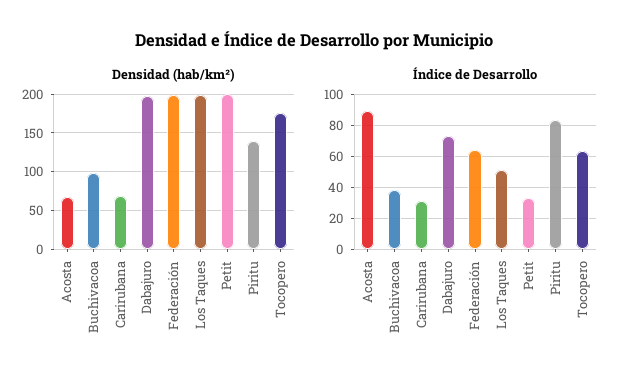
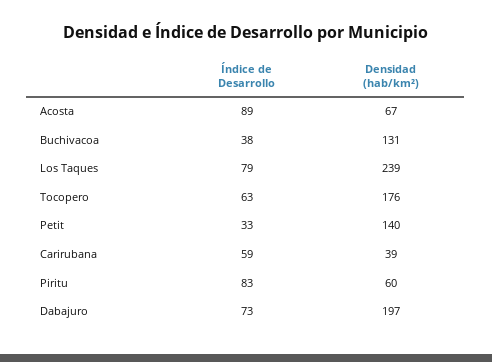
  {
    "Densidad (hab/km²)": {
      "Acosta": 67,
-     "Buchivacoa": 100,
+     "Buchivacoa": 131,
-     "Carirubana": 70,
+     "Carirubana": 39,
      "Dabajuro": 197,
-     "Federación": 200,
-     "Los Taques": 200,
+     "Los Taques": 239,
-     "Petit": 200,
+     "Petit": 140,
-     "Piritu": 140,
+     "Piritu": 60,
      "Tocopero": 176
    },
    "Índice de Desarrollo": {
      "Acosta": 89,
      "Buchivacoa": 38,
-     "Carirubana": 30,
+     "Carirubana": 59,
      "Dabajuro": 73,
-     "Federación": 65,
-     "Los Taques": 50,
+     "Los Taques": 79,
      "Petit": 33,
      "Piritu": 83,
      "Tocopero": 63
    }
  }

